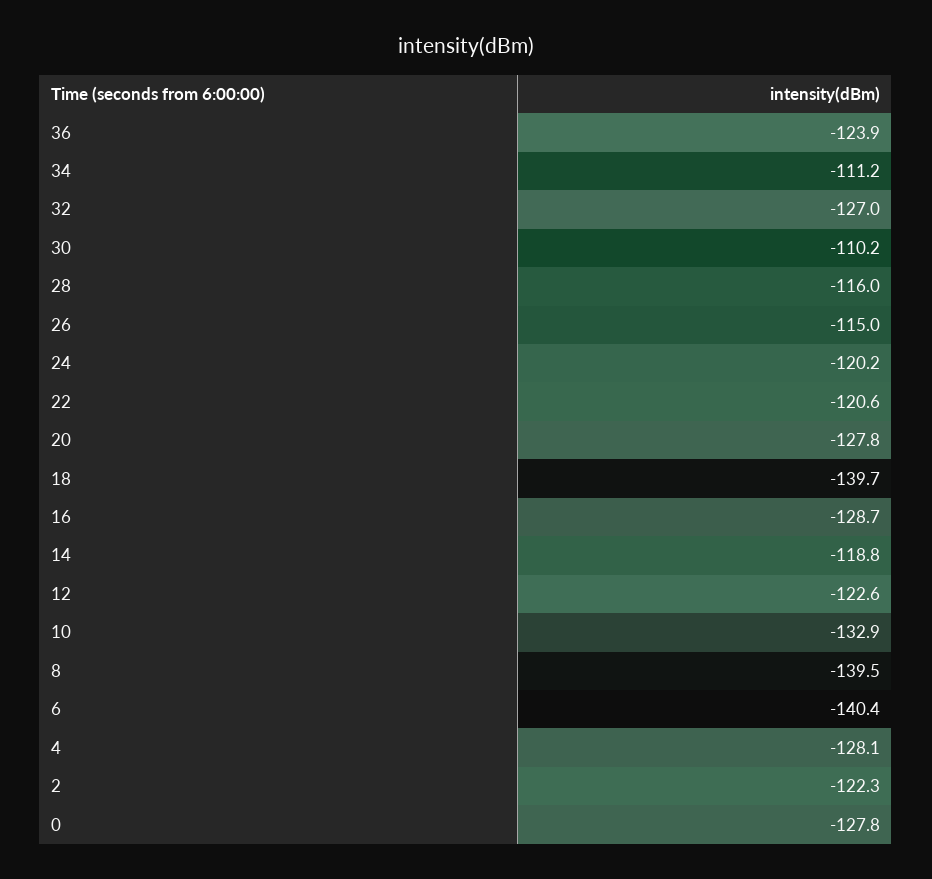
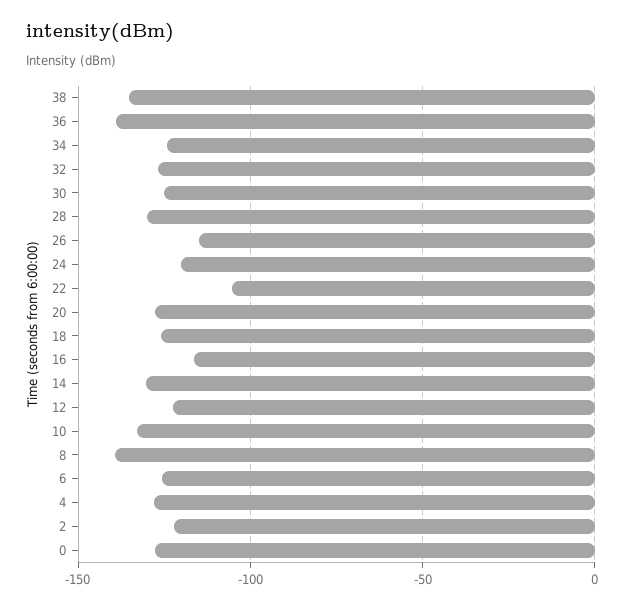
  {
-   "36": -123.9,
+   "36": -140,
-   "34": -111.2,
+   "34": -125,
    "32": -127,
-   "30": -110.2,
+   "30": -125,
-   "28": -116,
+   "28": -130,
    "26": -115,
    "24": -120.2,
-   "22": -120.6,
+   "22": -105,
    "20": -127.8,
-   "18": -139.7,
+   "18": -125,
-   "16": -128.7,
+   "16": -115,
-   "14": -118.8,
+   "14": -130,
    "12": -122.6,
    "10": -132.9,
    "8": -139.5,
-   "6": -140.4,
+   "6": -125,
    "4": -128.1,
    "2": -122.3,
-   "0": -127.8
+   "0": -127.8,
+   "38": -135
  }

